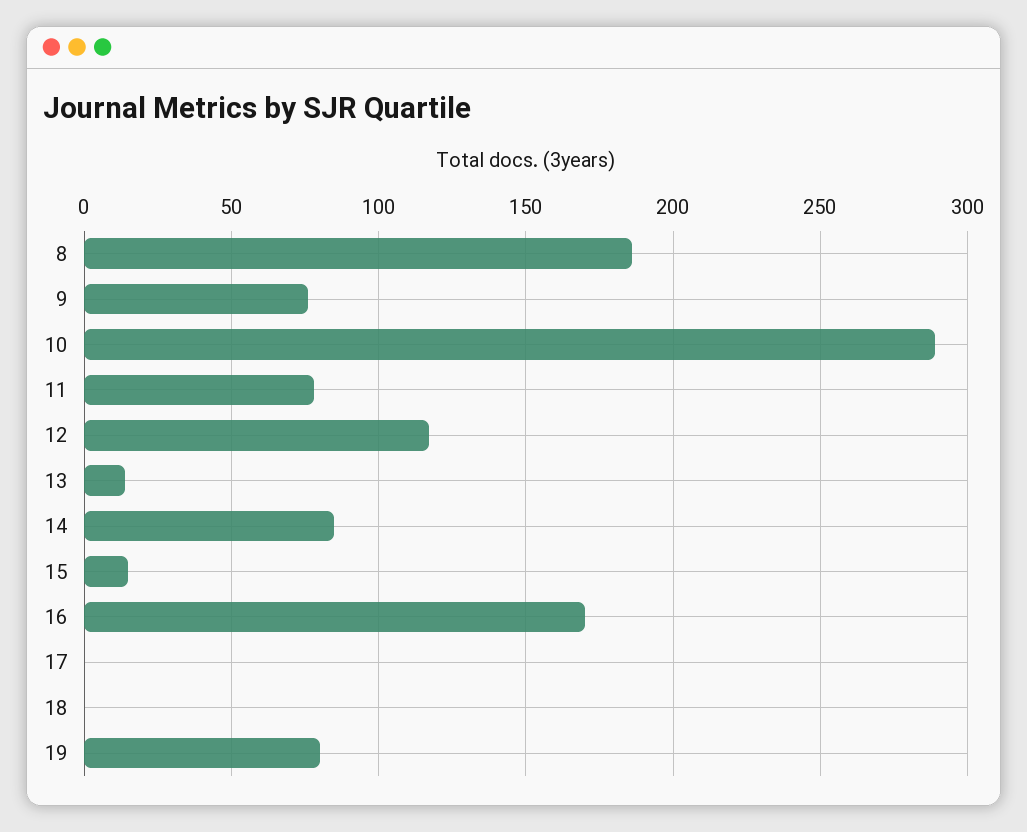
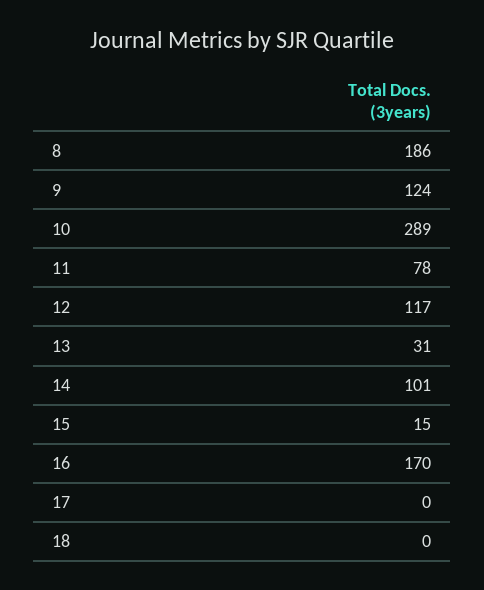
  {
    "8": 186,
-   "9": 75,
+   "9": 124,
    "10": 289,
    "11": 78,
    "12": 117,
-   "13": 15,
+   "13": 31,
-   "14": 85,
+   "14": 101,
    "15": 15,
    "16": 170,
    "17": 0,
-   "18": 0,
+   "18": 0
-   "19": 80
  }

